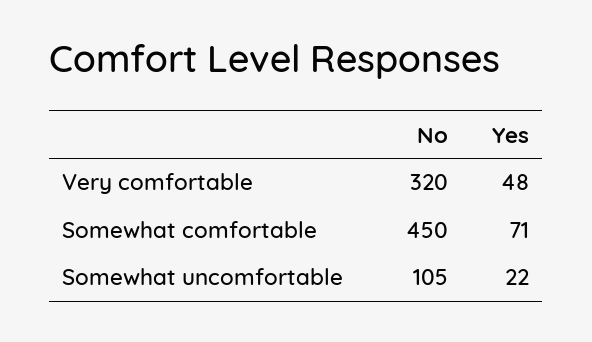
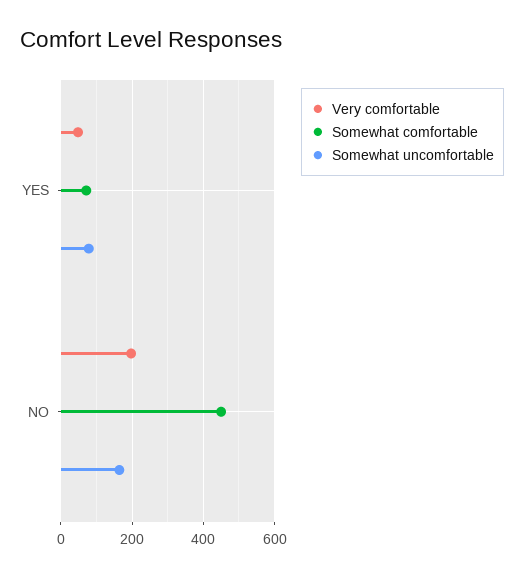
  {
    "Very comfortable": {
-     "No": 320,
+     "No": 200,
      "Yes": 48
    },
    "Somewhat comfortable": {
      "No": 450,
      "Yes": 71
    },
    "Somewhat uncomfortable": {
-     "No": 105,
+     "No": 160,
-     "Yes": 22
+     "Yes": 80
    }
  }

